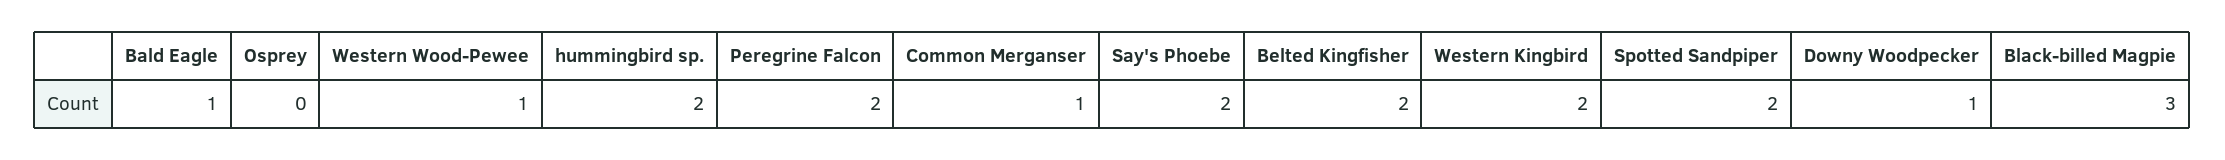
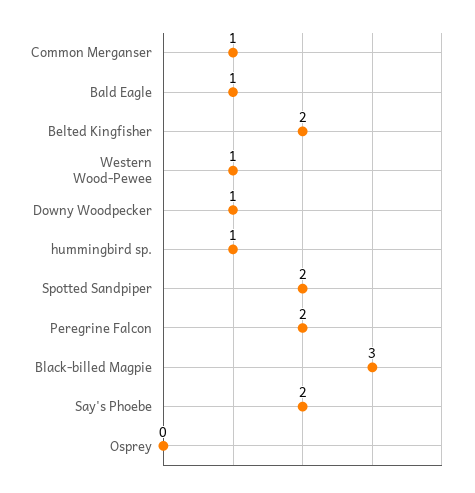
  {
    "Bald Eagle": 1,
    "Osprey": 0,
    "Western Wood-Pewee": 1,
-   "hummingbird sp.": 2,
+   "hummingbird sp.": 1,
    "Peregrine Falcon": 2,
    "Common Merganser": 1,
    "Say's Phoebe": 2,
    "Belted Kingfisher": 2,
-   "Western Kingbird": 2,
    "Spotted Sandpiper": 2,
    "Downy Woodpecker": 1,
    "Black-billed Magpie": 3
  }

